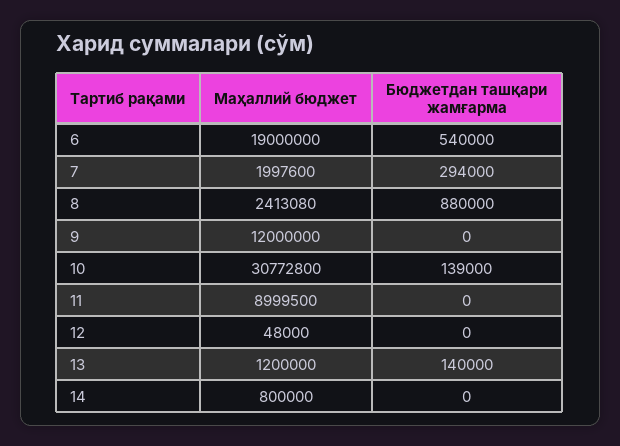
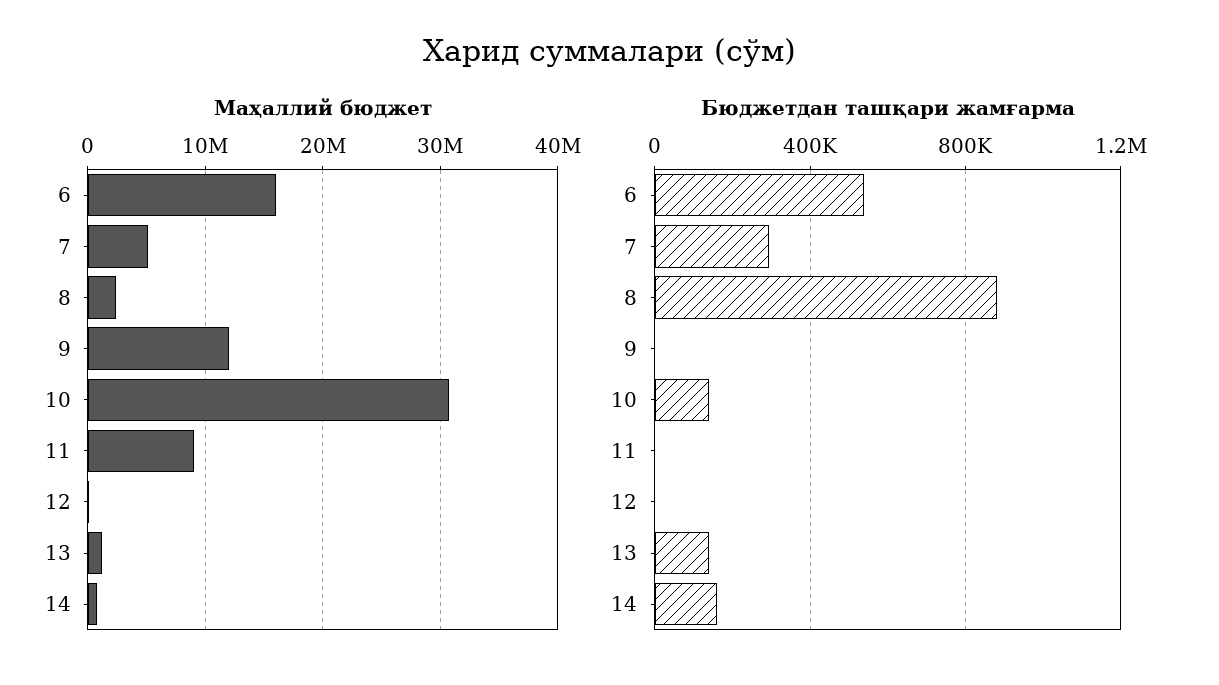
  {
    "Маҳаллий бюджет": {
-     "6": 19000000,
+     "6": 16000000,
-     "7": 1997600,
+     "7": 5000000,
      "8": 2413080,
      "9": 12000000,
      "10": 30772800,
      "11": 8999500,
      "12": 48000,
      "13": 1200000,
      "14": 800000
    },
    "Бюджетдан ташқари жамғарма": {
      "6": 540000,
      "7": 294000,
      "8": 880000,
      "9": 0,
      "10": 139000,
      "11": 0,
      "12": 0,
      "13": 140000,
-     "14": 0
+     "14": 150000
    }
  }

